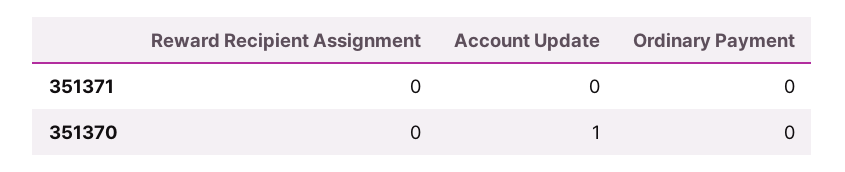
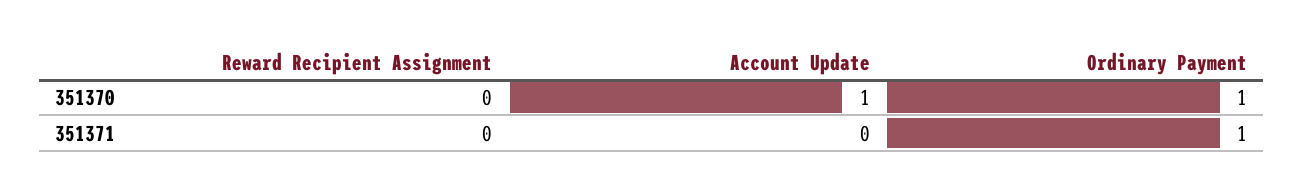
  {
    "Reward Recipient Assignment": {
      "351371": 0,
      "351370": 0
    },
    "Account Update": {
      "351371": 0,
      "351370": 1
    },
    "Ordinary Payment": {
-     "351371": 0,
+     "351371": 1,
-     "351370": 0
+     "351370": 1
    }
  }

